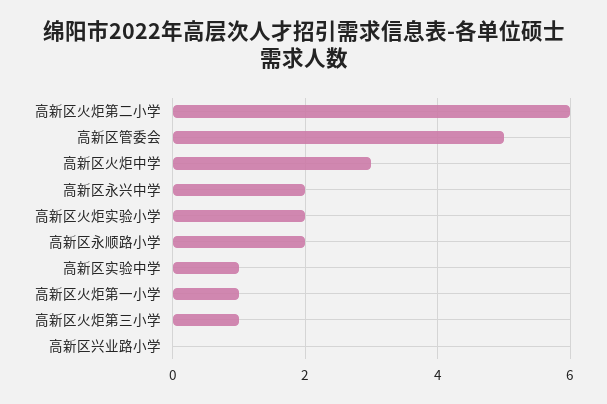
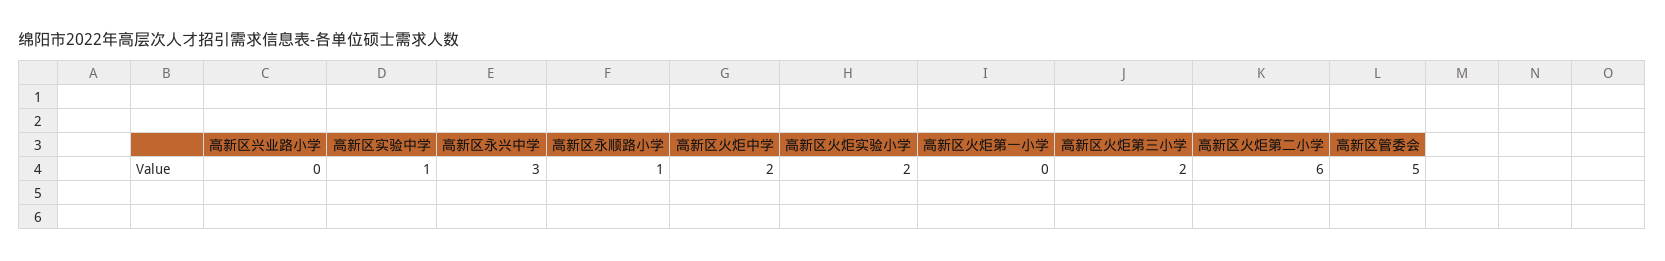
  {
    "高新区火炬第二小学": 6,
    "高新区管委会": 5,
-   "高新区火炬中学": 3,
+   "高新区火炬中学": 2,
-   "高新区永兴中学": 2,
+   "高新区永兴中学": 3,
    "高新区火炬实验小学": 2,
-   "高新区永顺路小学": 2,
+   "高新区永顺路小学": 1,
    "高新区实验中学": 1,
-   "高新区火炬第一小学": 1,
+   "高新区火炬第一小学": 0,
-   "高新区火炬第三小学": 1,
+   "高新区火炬第三小学": 2,
    "高新区兴业路小学": 0
  }

